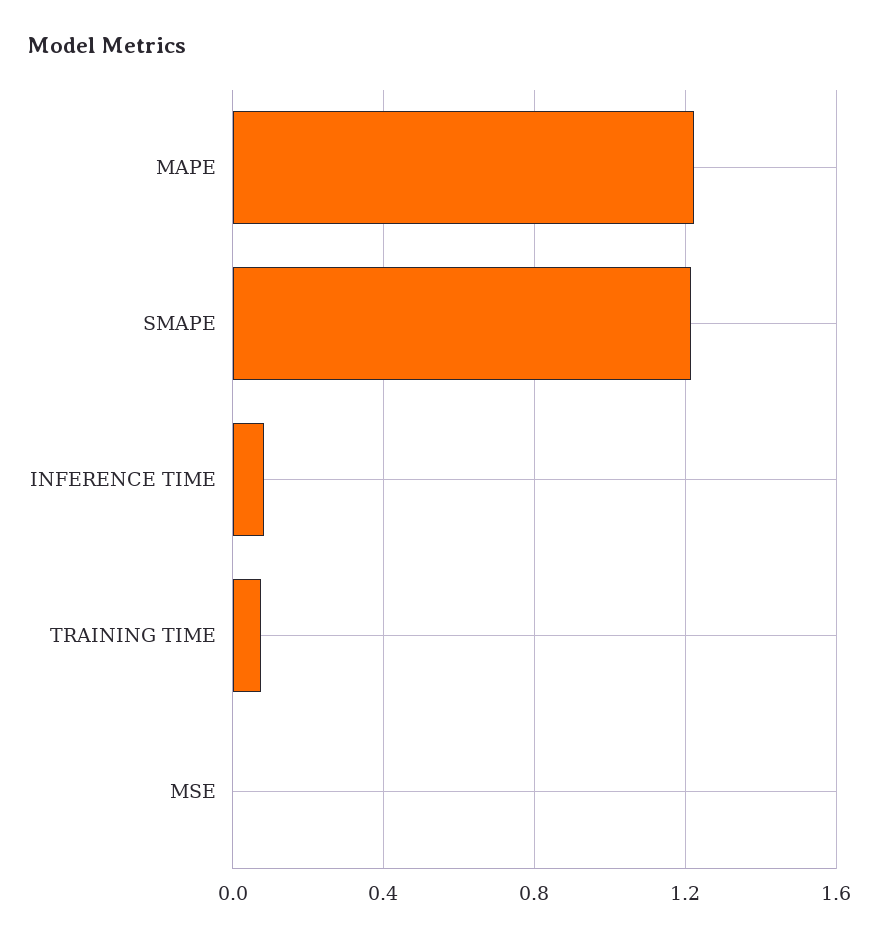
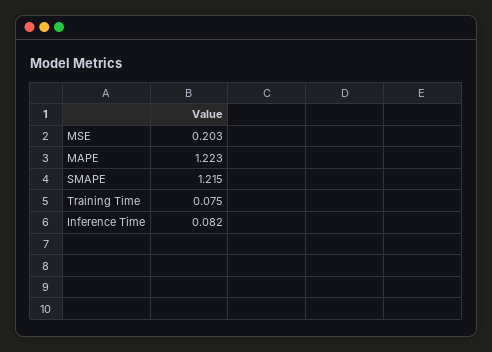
  {
    "MAPE": 1.223,
    "SMAPE": 1.215,
    "INFERENCE TIME": 0.082,
    "TRAINING TIME": 0.075,
-   "MSE": 0
+   "MSE": 0.203
  }

